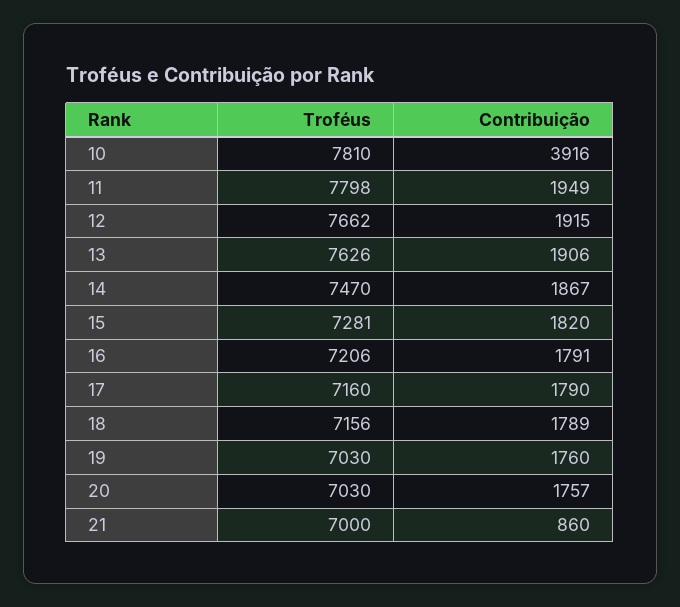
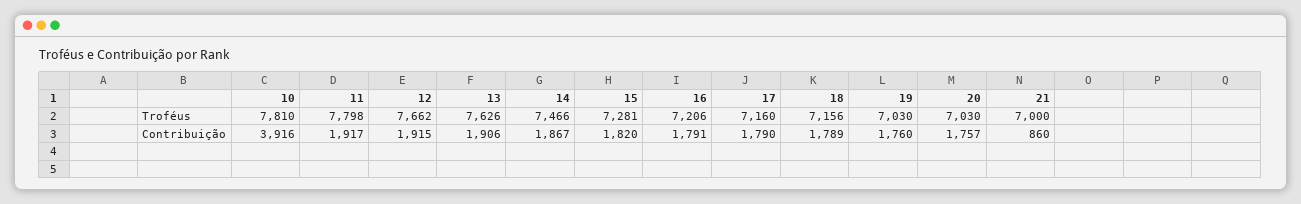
  {
    "Troféus": {
      "10": 7810,
      "11": 7798,
      "12": 7662,
      "13": 7626,
-     "14": 7470,
+     "14": 7466,
      "15": 7281,
      "16": 7206,
      "17": 7160,
      "18": 7156,
      "19": 7030,
      "20": 7030,
      "21": 7000
    },
    "Contribuição": {
      "10": 3916,
-     "11": 1949,
+     "11": 1917,
      "12": 1915,
      "13": 1906,
      "14": 1867,
      "15": 1820,
      "16": 1791,
      "17": 1790,
      "18": 1789,
      "19": 1760,
      "20": 1757,
      "21": 860
    }
  }

